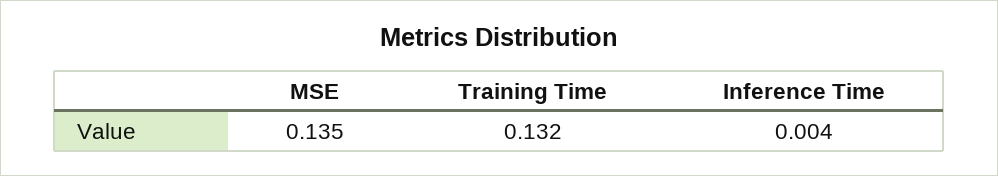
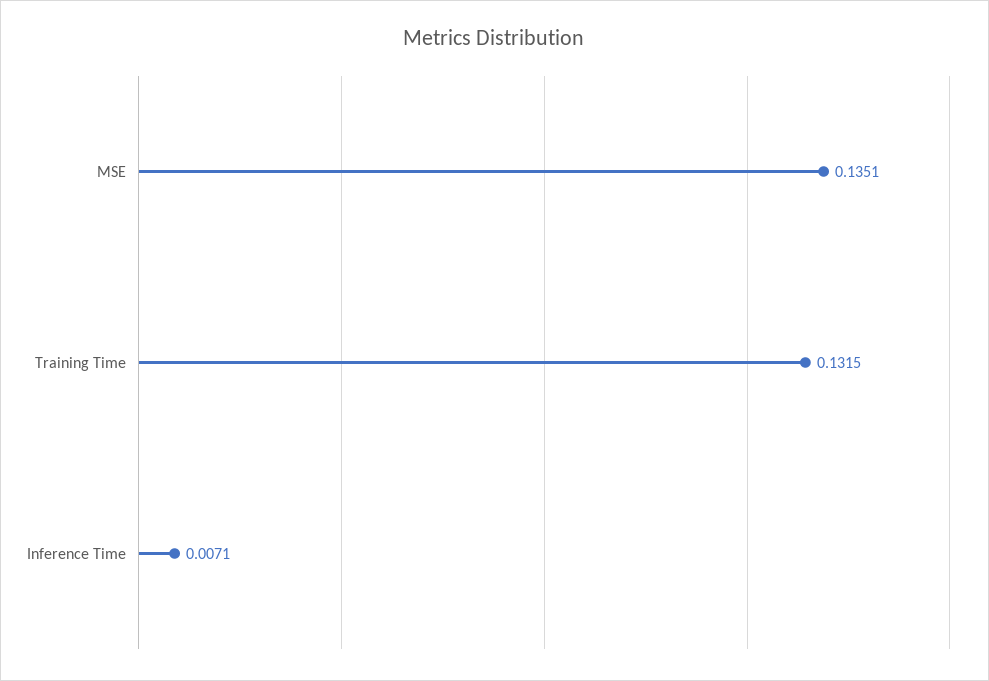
  {
    "MSE": 0.1351,
    "Training Time": 0.1315,
-   "Inference Time": 0.004
+   "Inference Time": 0.0071
  }

